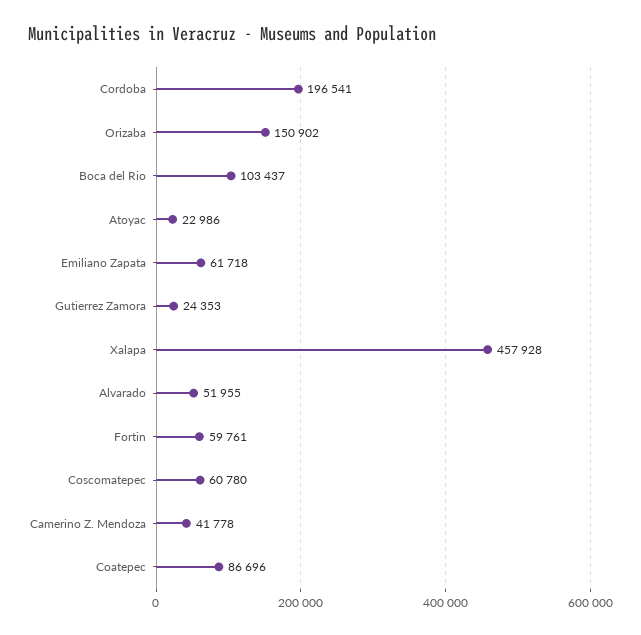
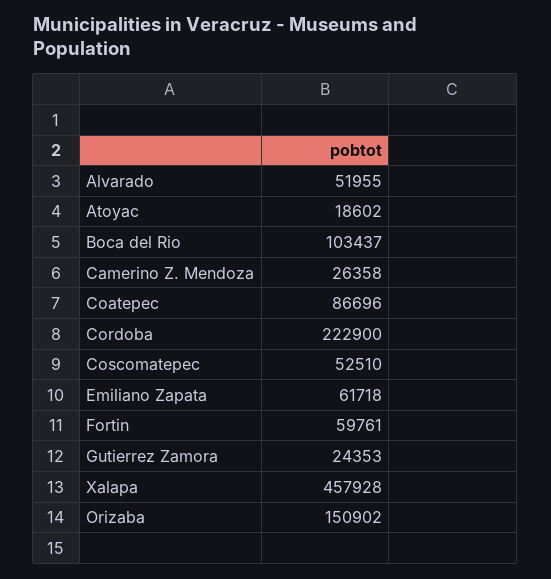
  {
-   "Cordoba": 196541,
+   "Cordoba": 222900,
    "Orizaba": 150902,
    "Boca del Rio": 103437,
-   "Atoyac": 22986,
+   "Atoyac": 18602,
    "Emiliano Zapata": 61718,
    "Gutierrez Zamora": 24353,
    "Xalapa": 457928,
    "Alvarado": 51955,
    "Fortin": 59761,
-   "Coscomatepec": 60780,
+   "Coscomatepec": 52510,
-   "Camerino Z. Mendoza": 41778,
+   "Camerino Z. Mendoza": 26358,
    "Coatepec": 86696
  }

